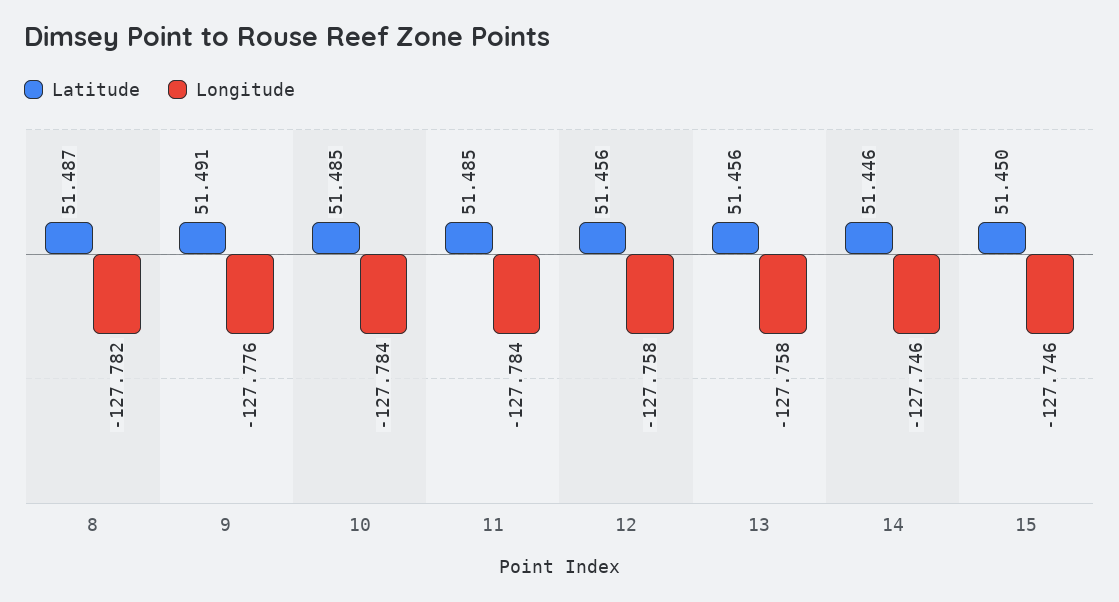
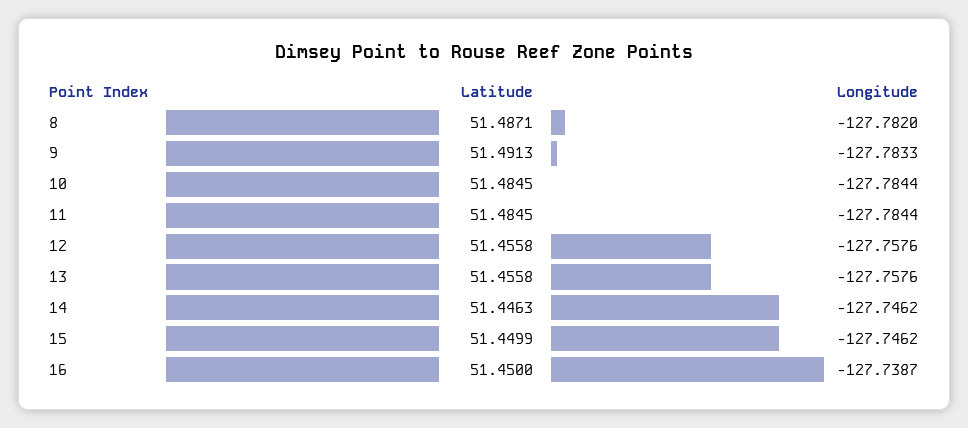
  {
    "Latitude": {
      "8": 51.4871,
      "9": 51.4913,
      "10": 51.4845,
      "11": 51.4845,
      "12": 51.4558,
      "13": 51.4558,
      "14": 51.4463,
-     "15": 51.4499
+     "15": 51.4499,
+     "16": 51.45
    },
    "Longitude": {
      "8": -127.782,
-     "9": -127.776,
+     "9": -127.7833,
      "10": -127.7844,
      "11": -127.7844,
      "12": -127.7576,
      "13": -127.7576,
      "14": -127.7462,
-     "15": -127.7462
+     "15": -127.7462,
+     "16": -127.7387
    }
  }

